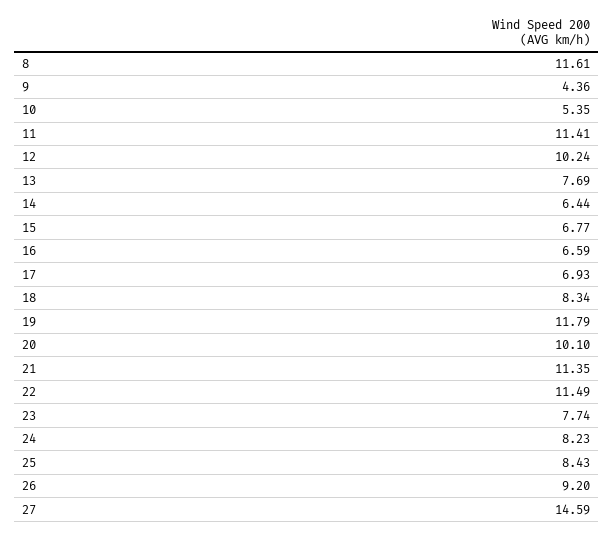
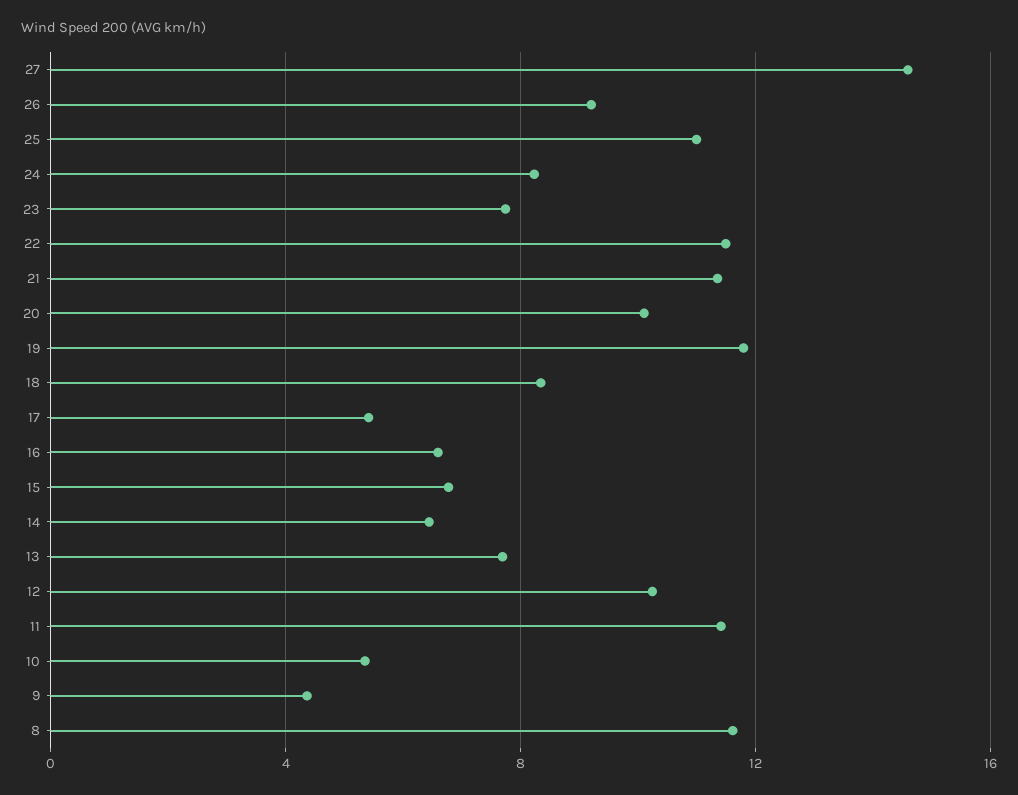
  {
    "8": 11.61,
    "9": 4.36,
    "10": 5.35,
    "11": 11.41,
    "12": 10.24,
    "13": 7.69,
    "14": 6.44,
    "15": 6.77,
    "16": 6.59,
-   "17": 6.93,
+   "17": 5.5,
    "18": 8.34,
    "19": 11.79,
    "20": 10.1,
    "21": 11.35,
    "22": 11.49,
    "23": 7.74,
    "24": 8.23,
-   "25": 8.43,
+   "25": 11,
    "26": 9.2,
    "27": 14.59
  }

